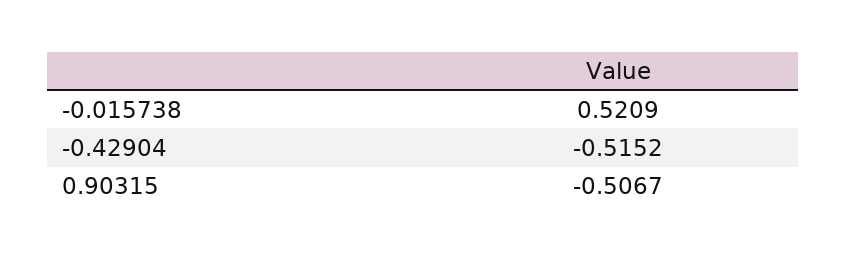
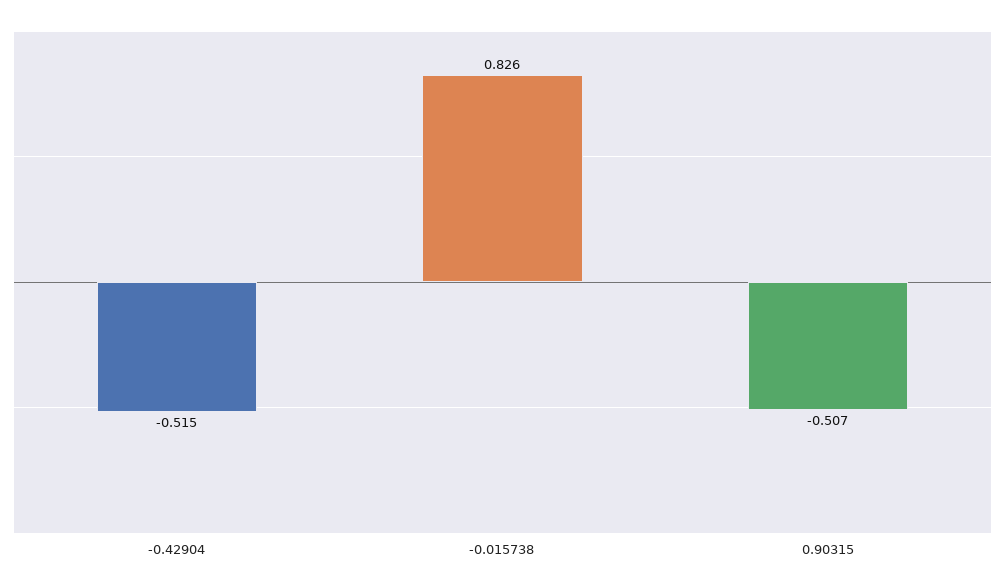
  {
-   "-0.015738": 0.5209,
+   "-0.015738": 0.826,
    "-0.42904": -0.5152,
    "0.90315": -0.5067
  }

